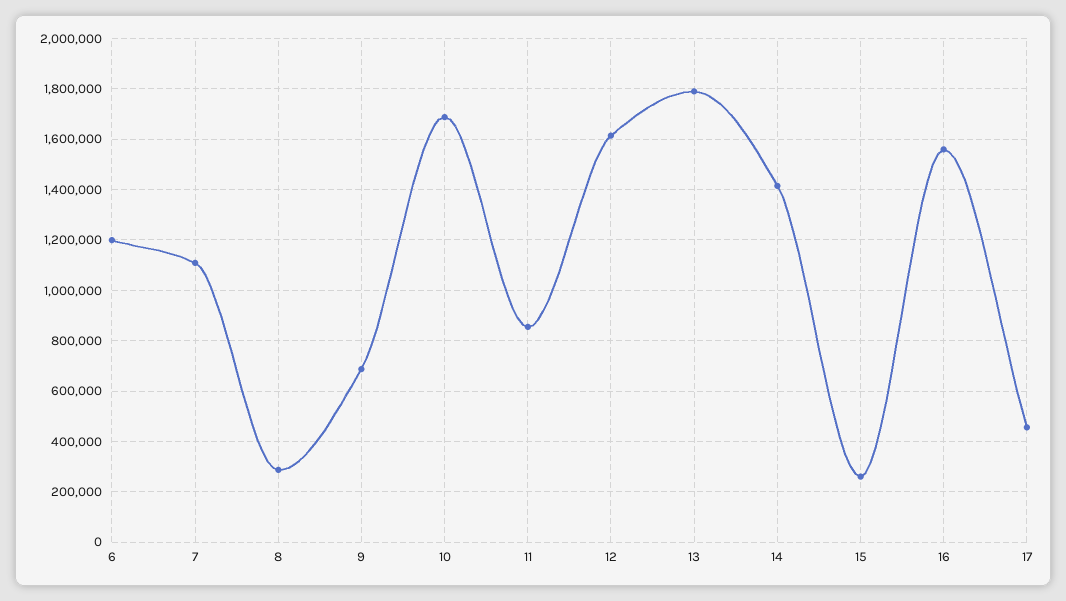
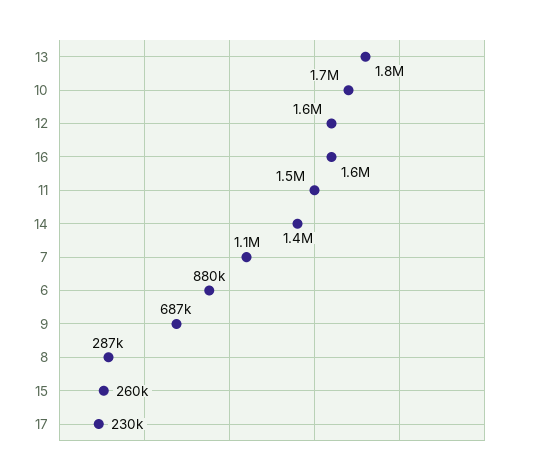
  {
-   "6": 1200000,
+   "6": 880000,
    "7": 1100000,
    "8": 287000,
    "9": 687000,
    "10": 1700000,
-   "11": 850000,
+   "11": 1500000,
    "12": 1600000,
    "13": 1800000,
    "14": 1400000,
    "15": 260000,
    "16": 1600000,
-   "17": 450000
+   "17": 230000
  }

